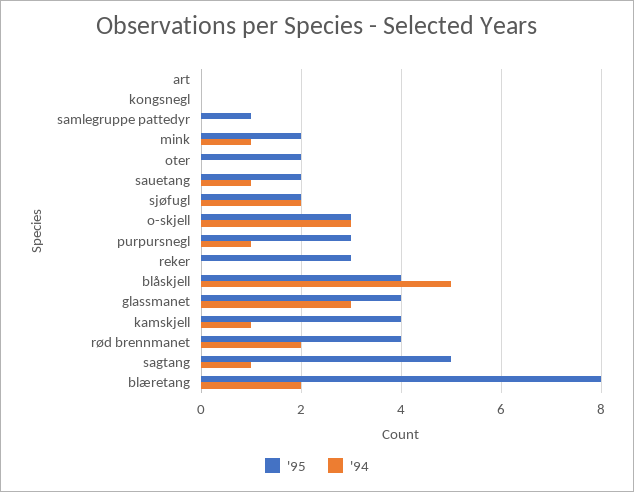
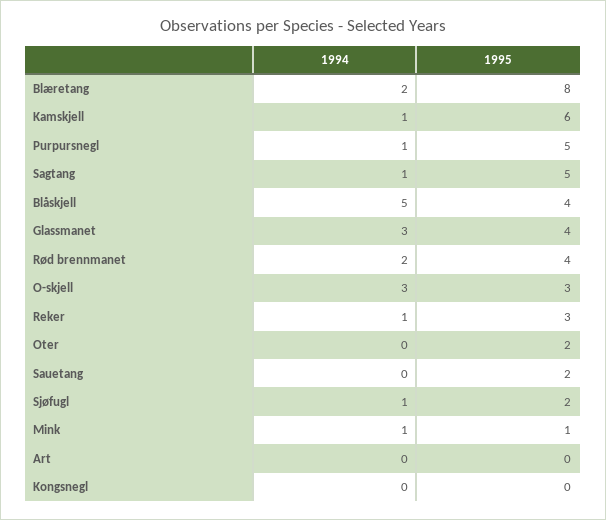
  {
    "'95": {
      "art": 0,
      "kongsnegl": 0,
-     "samlegruppe pattedyr": 1,
-     "mink": 2,
+     "mink": 1,
      "oter": 2,
      "sauetang": 2,
      "sjøfugl": 2,
      "o-skjell": 3,
-     "purpursnegl": 3,
+     "purpursnegl": 5,
      "reker": 3,
      "blåskjell": 4,
      "glassmanet": 4,
-     "kamskjell": 4,
+     "kamskjell": 6,
      "rød brennmanet": 4,
      "sagtang": 5,
      "blæretang": 8
    },
    "'94": {
      "art": 0,
      "kongsnegl": 0,
-     "samlegruppe pattedyr": 0,
      "mink": 1,
      "oter": 0,
-     "sauetang": 1,
+     "sauetang": 0,
-     "sjøfugl": 2,
+     "sjøfugl": 1,
      "o-skjell": 3,
      "purpursnegl": 1,
-     "reker": 0,
+     "reker": 1,
      "blåskjell": 5,
      "glassmanet": 3,
      "kamskjell": 1,
      "rød brennmanet": 2,
      "sagtang": 1,
      "blæretang": 2
    }
  }

